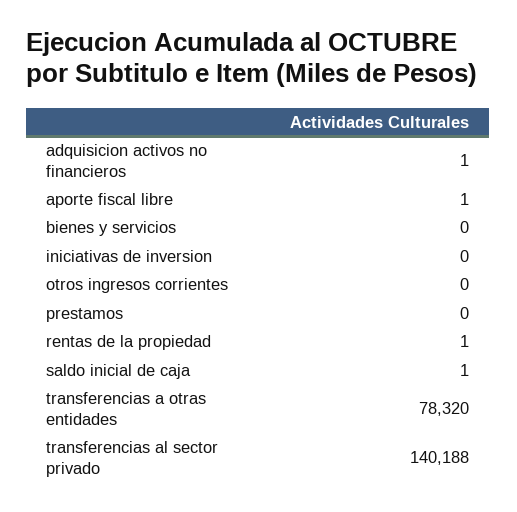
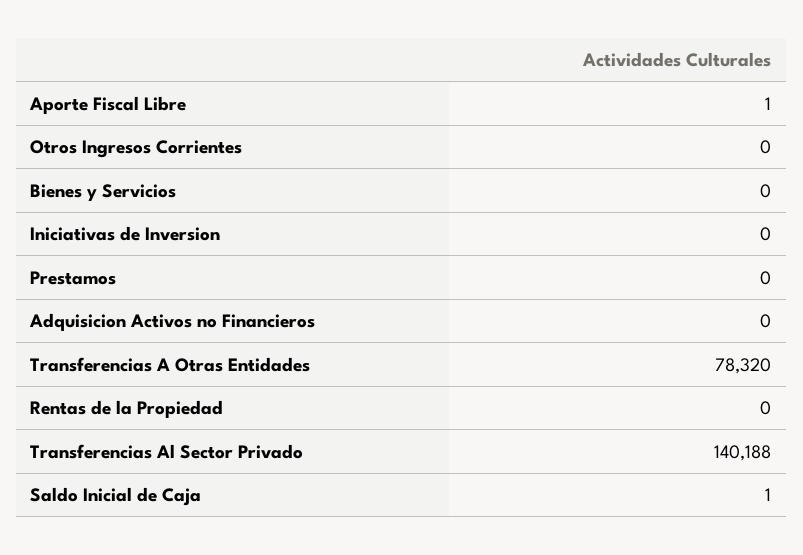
  {
-   "adquisicion activos no financieros": 1,
+   "adquisicion activos no financieros": 0,
    "aporte fiscal libre": 1,
    "bienes y servicios": 0,
    "iniciativas de inversion": 0,
    "otros ingresos corrientes": 0,
    "prestamos": 0,
-   "rentas de la propiedad": 1,
+   "rentas de la propiedad": 0,
    "saldo inicial de caja": 1,
    "transferencias a otras entidades": 78320,
    "transferencias al sector privado": 140188
  }

